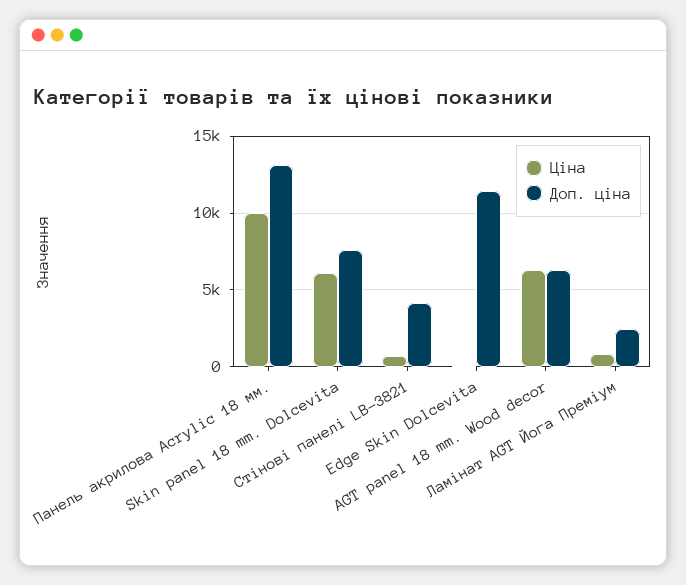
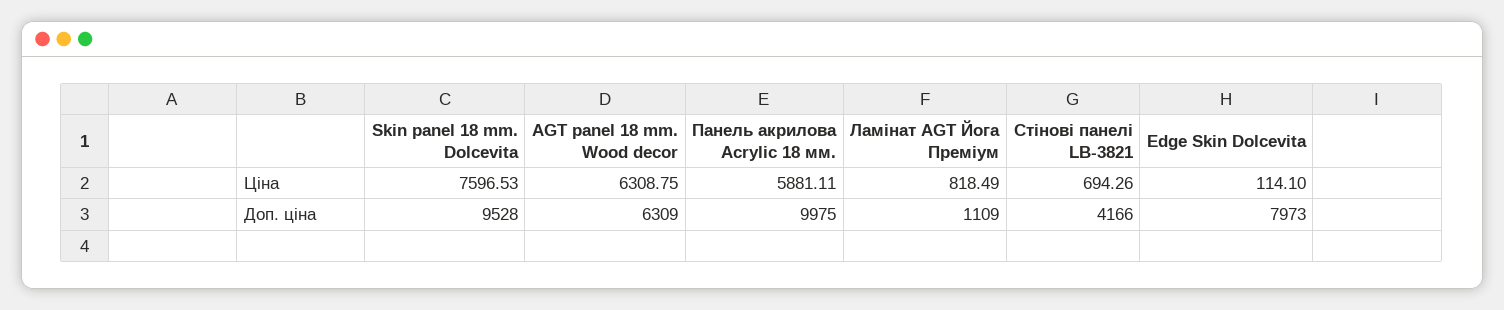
  {
    "Ціна": {
-     "Панель акрилова Acrylic 18 мм.": 10000,
+     "Панель акрилова Acrylic 18 мм.": 5881.11,
-     "Skin panel 18 mm. Dolcevita": 6000,
+     "Skin panel 18 mm. Dolcevita": 7596.53,
      "Стінові панелі LB-3821": 694.26,
      "Edge Skin Dolcevita": 114.1,
      "AGT panel 18 mm. Wood decor": 6308.75,
      "Ламінат AGT Йога Преміум": 818.49
    },
    "Доп. ціна": {
-     "Панель акрилова Acrylic 18 мм.": 13000,
+     "Панель акрилова Acrylic 18 мм.": 9975,
-     "Skin panel 18 mm. Dolcevita": 7500,
+     "Skin panel 18 mm. Dolcevita": 9528,
      "Стінові панелі LB-3821": 4166,
-     "Edge Skin Dolcevita": 11500,
+     "Edge Skin Dolcevita": 7973,
      "AGT panel 18 mm. Wood decor": 6309,
-     "Ламінат AGT Йога Преміум": 2500
+     "Ламінат AGT Йога Преміум": 1109
    }
  }

